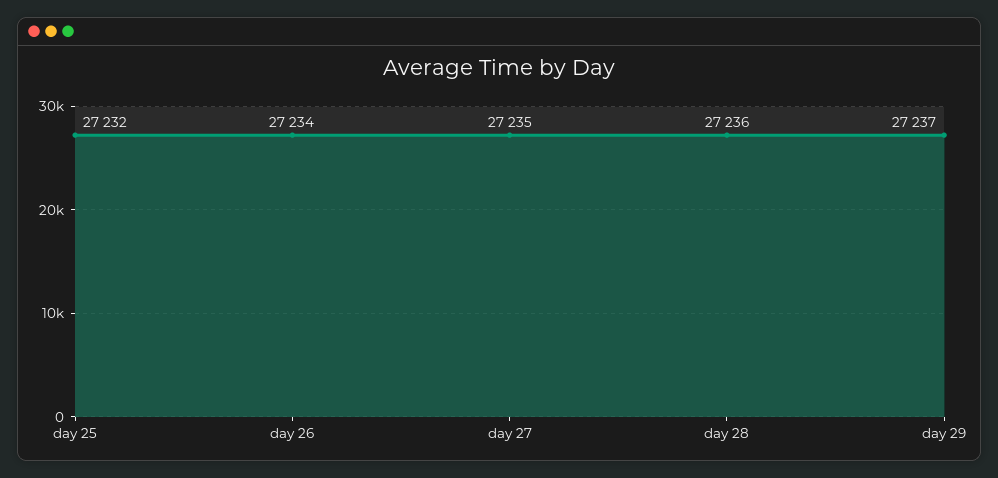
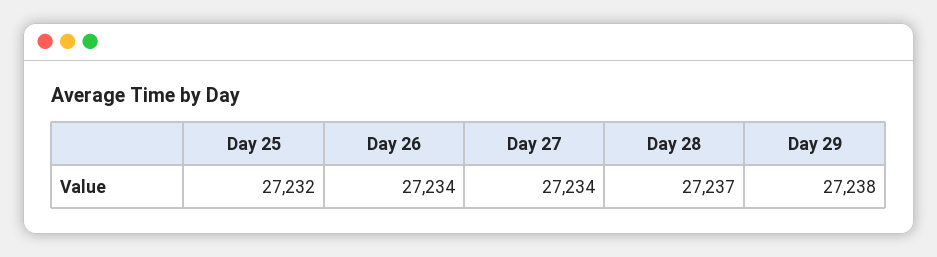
  {
    "day 25": 27232,
    "day 26": 27234,
-   "day 27": 27235,
+   "day 27": 27234,
-   "day 28": 27236,
+   "day 28": 27237,
-   "day 29": 27237
+   "day 29": 27238
  }

